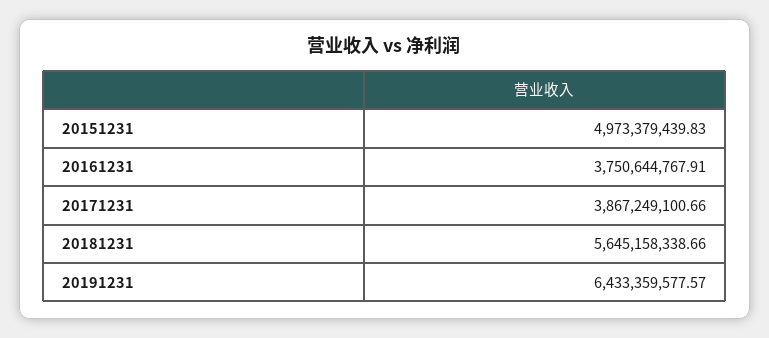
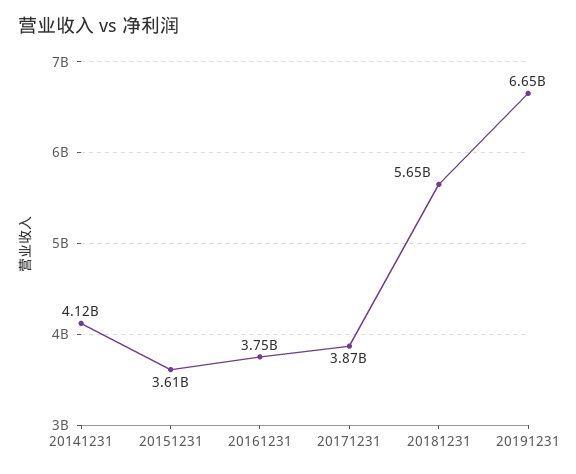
  {
-   "20151231": 4973379439.83,
+   "20151231": 3610000000,
    "20161231": 3750644767.91,
    "20171231": 3867249100.66,
    "20181231": 5645158338.66,
-   "20191231": 6433359577.57
+   "20191231": 6650000000,
+   "20141231": 4120000000
  }

